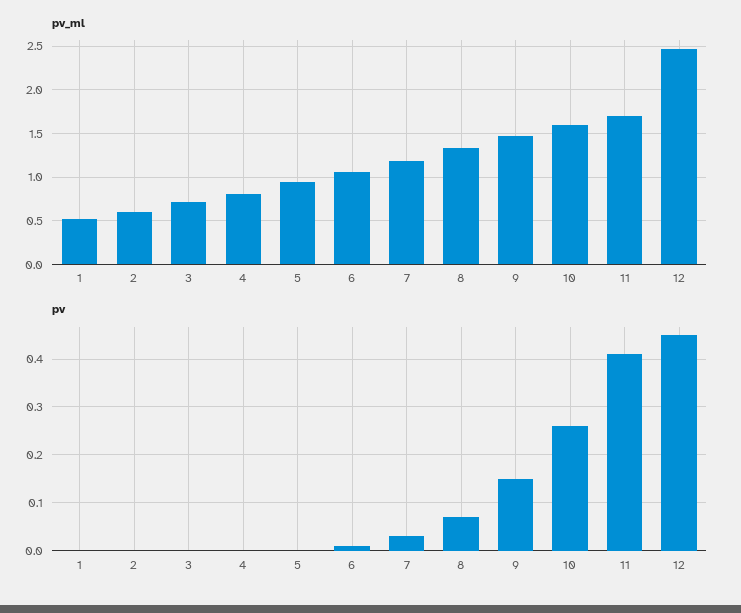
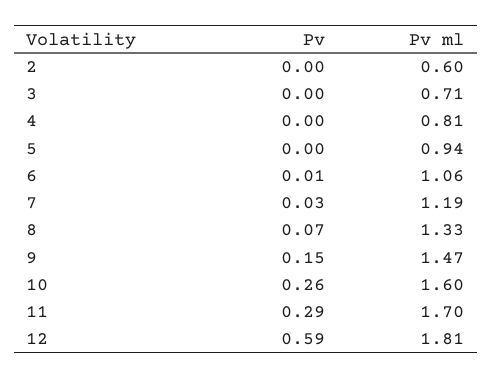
  {
    "pv_ml": {
-     "1": 0.5,
      "2": 0.6,
      "3": 0.71,
      "4": 0.81,
      "5": 0.94,
      "6": 1.06,
      "7": 1.19,
      "8": 1.33,
      "9": 1.47,
      "10": 1.6,
      "11": 1.7,
-     "12": 2.5
+     "12": 1.81
    },
    "pv": {
-     "1": 0,
      "2": 0,
      "3": 0,
      "4": 0,
      "5": 0,
      "6": 0.01,
      "7": 0.03,
      "8": 0.07,
      "9": 0.15,
      "10": 0.26,
-     "11": 0.4,
+     "11": 0.29,
-     "12": 0.45
+     "12": 0.59
    }
  }

